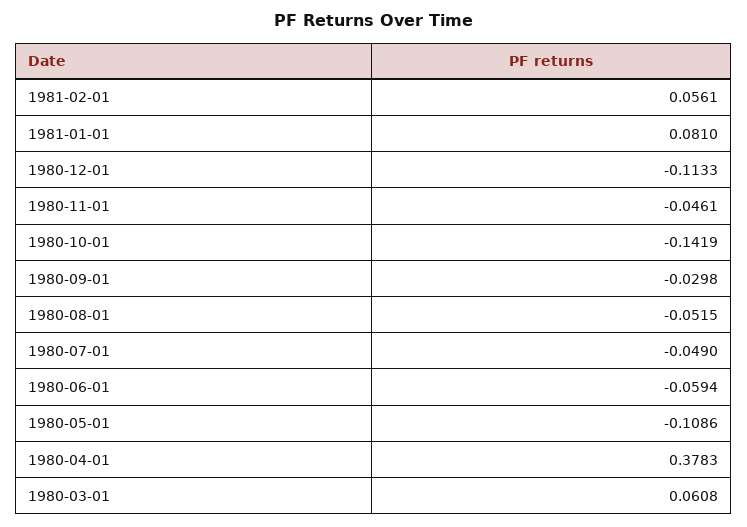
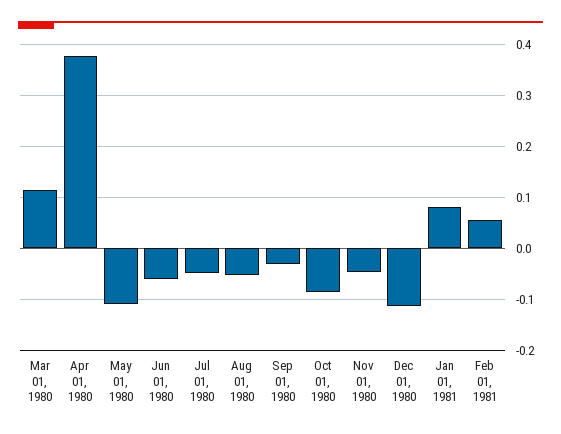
  {
    "1981-02-01": 0.0561,
    "1981-01-01": 0.081,
    "1980-12-01": -0.1133,
    "1980-11-01": -0.0461,
-   "1980-10-01": -0.1419,
+   "1980-10-01": -0.08,
    "1980-09-01": -0.0298,
    "1980-08-01": -0.0515,
    "1980-07-01": -0.049,
    "1980-06-01": -0.0594,
    "1980-05-01": -0.1086,
    "1980-04-01": 0.3783,
-   "1980-03-01": 0.0608
+   "1980-03-01": 0.12
  }

